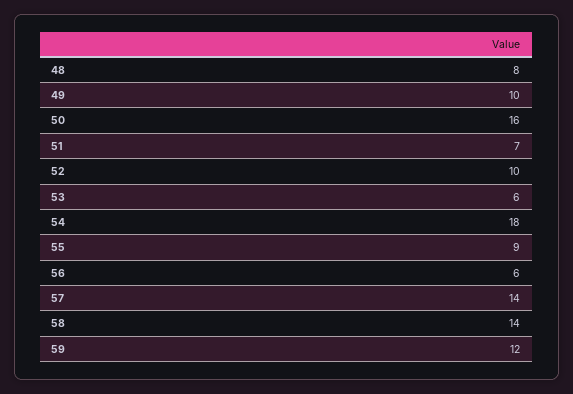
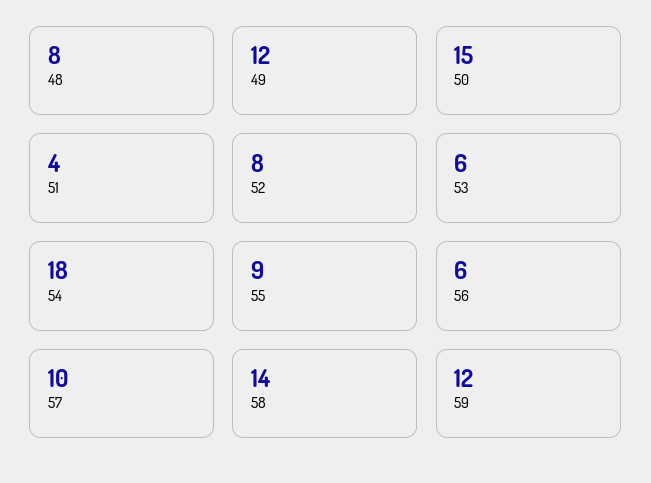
  {
    "48": 8,
-   "49": 10,
+   "49": 12,
-   "50": 16,
+   "50": 15,
-   "51": 7,
+   "51": 4,
-   "52": 10,
+   "52": 8,
    "53": 6,
    "54": 18,
    "55": 9,
    "56": 6,
-   "57": 14,
+   "57": 10,
    "58": 14,
    "59": 12
  }

